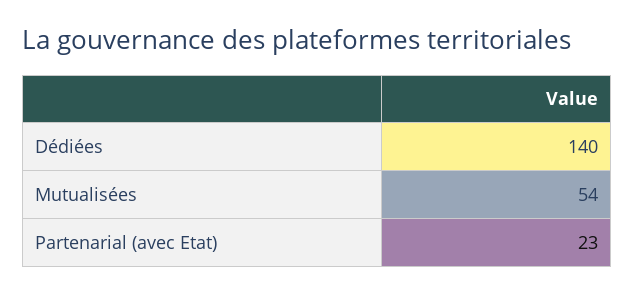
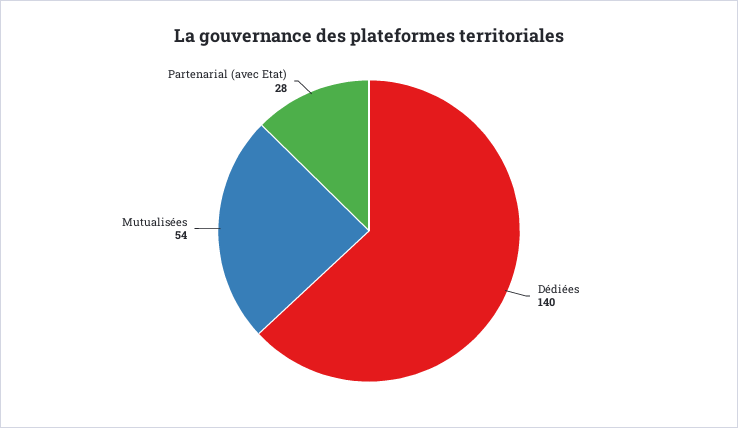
  {
    "Dédiées": 140,
    "Mutualisées": 54,
-   "Partenarial (avec Etat)": 23
+   "Partenarial (avec Etat)": 28
  }

